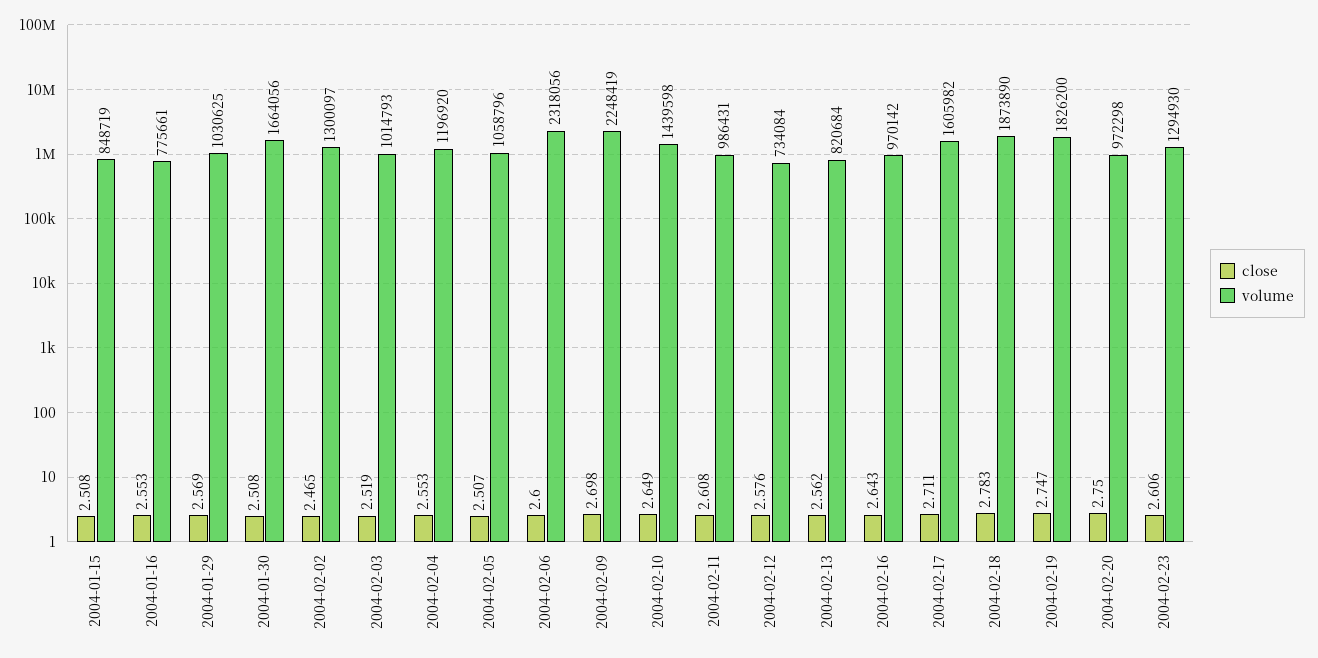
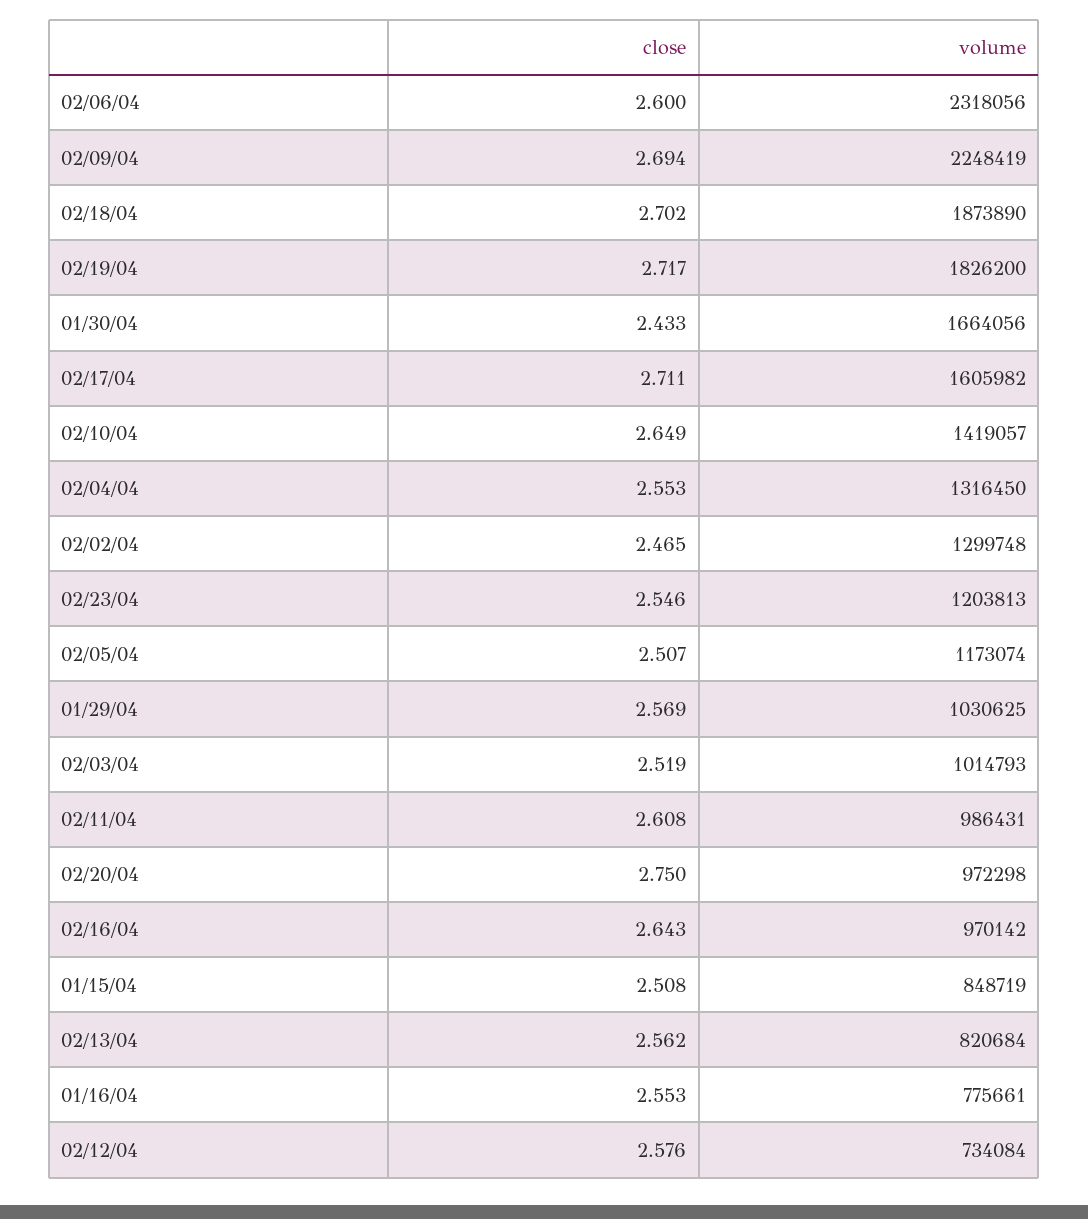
  {
    "close": {
      "2004-01-15": 2.508,
      "2004-01-16": 2.553,
      "2004-01-29": 2.569,
-     "2004-01-30": 2.508,
+     "2004-01-30": 2.433,
      "2004-02-02": 2.465,
      "2004-02-03": 2.519,
      "2004-02-04": 2.553,
      "2004-02-05": 2.507,
      "2004-02-06": 2.6,
-     "2004-02-09": 2.698,
+     "2004-02-09": 2.694,
      "2004-02-10": 2.649,
      "2004-02-11": 2.608,
      "2004-02-12": 2.576,
      "2004-02-13": 2.562,
      "2004-02-16": 2.643,
      "2004-02-17": 2.711,
-     "2004-02-18": 2.783,
+     "2004-02-18": 2.702,
-     "2004-02-19": 2.747,
+     "2004-02-19": 2.717,
      "2004-02-20": 2.75,
-     "2004-02-23": 2.606
+     "2004-02-23": 2.546
    },
    "volume": {
      "2004-01-15": 848719,
      "2004-01-16": 775661,
      "2004-01-29": 1030625,
      "2004-01-30": 1664056,
-     "2004-02-02": 1300097,
+     "2004-02-02": 1299748,
      "2004-02-03": 1014793,
-     "2004-02-04": 1196920,
+     "2004-02-04": 1316450,
-     "2004-02-05": 1058796,
+     "2004-02-05": 1173074,
      "2004-02-06": 2318056,
      "2004-02-09": 2248419,
-     "2004-02-10": 1439598,
+     "2004-02-10": 1419057,
      "2004-02-11": 986431,
      "2004-02-12": 734084,
      "2004-02-13": 820684,
      "2004-02-16": 970142,
      "2004-02-17": 1605982,
      "2004-02-18": 1873890,
      "2004-02-19": 1826200,
      "2004-02-20": 972298,
-     "2004-02-23": 1294930
+     "2004-02-23": 1203813
    }
  }

